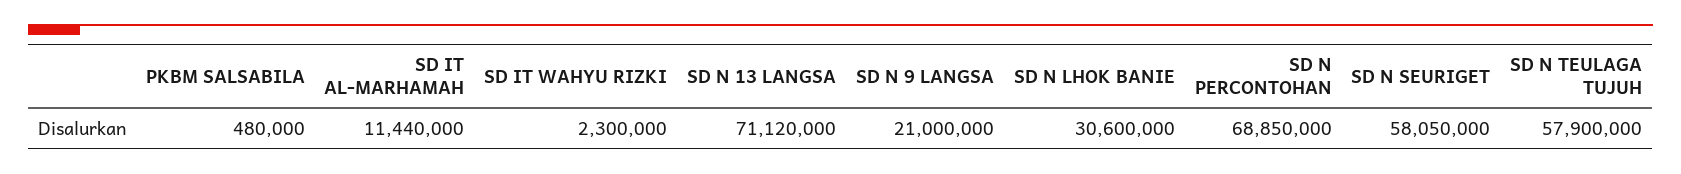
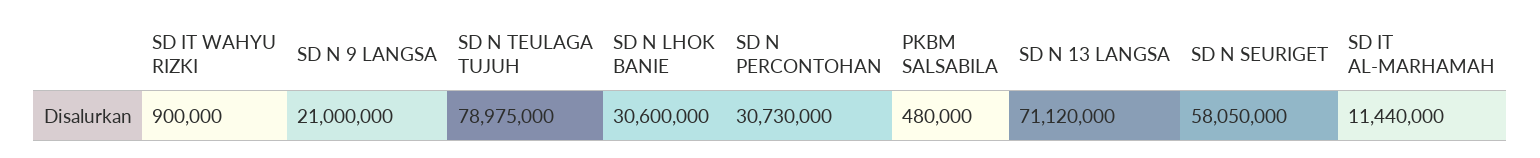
  {
    "PKBM SALSABILA": 480000,
    "SD IT AL-MARHAMAH": 11440000,
-   "SD IT WAHYU RIZKI": 2300000,
+   "SD IT WAHYU RIZKI": 900000,
    "SD N 13 LANGSA": 71120000,
    "SD N 9 LANGSA": 21000000,
    "SD N LHOK BANIE": 30600000,
-   "SD N PERCONTOHAN": 68850000,
+   "SD N PERCONTOHAN": 30730000,
    "SD N SEURIGET": 58050000,
-   "SD N TEULAGA TUJUH": 57900000
+   "SD N TEULAGA TUJUH": 78975000
  }

